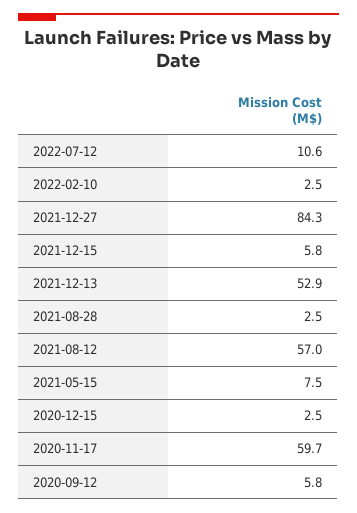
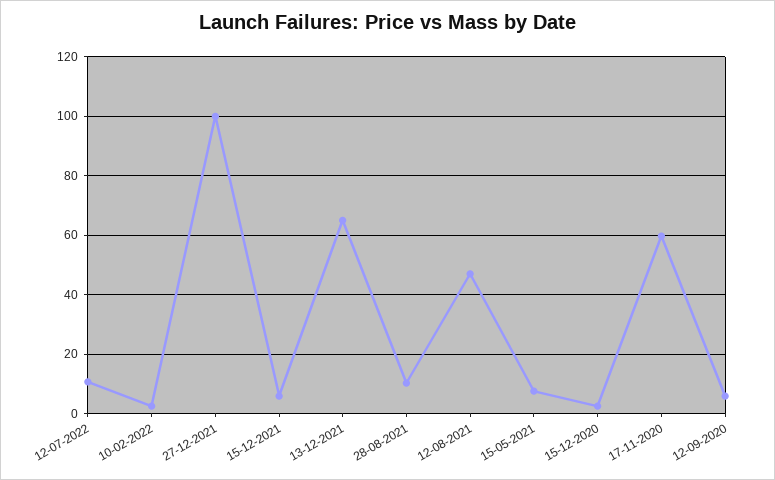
  {
    "2022-07-12": 10.6,
    "2022-02-10": 2.5,
-   "2021-12-27": 84.3,
+   "2021-12-27": 100,
    "2021-12-15": 5.8,
-   "2021-12-13": 52.9,
+   "2021-12-13": 65,
-   "2021-08-28": 2.5,
+   "2021-08-28": 10,
-   "2021-08-12": 57,
+   "2021-08-12": 47.5,
    "2021-05-15": 7.5,
    "2020-12-15": 2.5,
    "2020-11-17": 59.7,
    "2020-09-12": 5.8
  }

